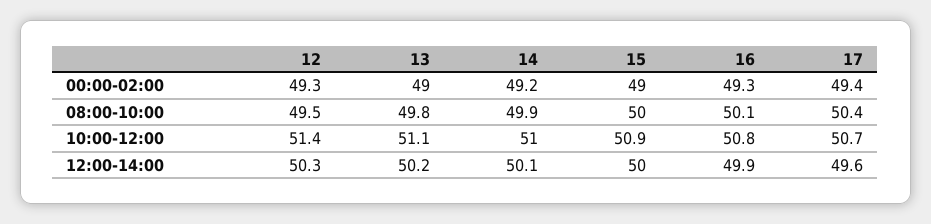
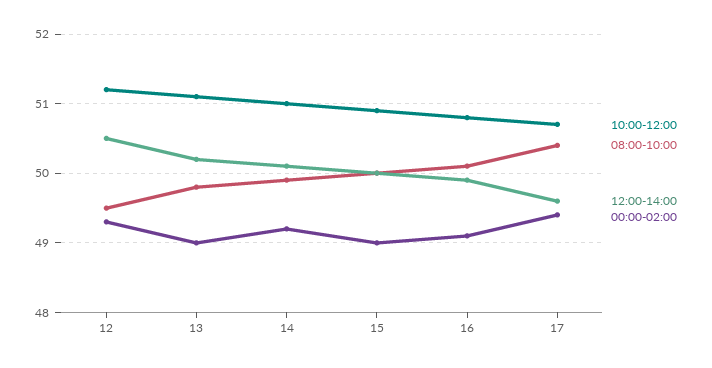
  {
    "00:00-02:00": {
      "12": 49.3,
      "13": 49,
      "14": 49.2,
      "15": 49,
-     "16": 49.3,
+     "16": 49.1,
      "17": 49.4
    },
    "08:00-10:00": {
      "12": 49.5,
      "13": 49.8,
      "14": 49.9,
      "15": 50,
      "16": 50.1,
      "17": 50.4
    },
    "10:00-12:00": {
-     "12": 51.4,
+     "12": 51.2,
      "13": 51.1,
      "14": 51,
      "15": 50.9,
      "16": 50.8,
      "17": 50.7
    },
    "12:00-14:00": {
-     "12": 50.3,
+     "12": 50.5,
      "13": 50.2,
      "14": 50.1,
      "15": 50,
      "16": 49.9,
      "17": 49.6
    }
  }

